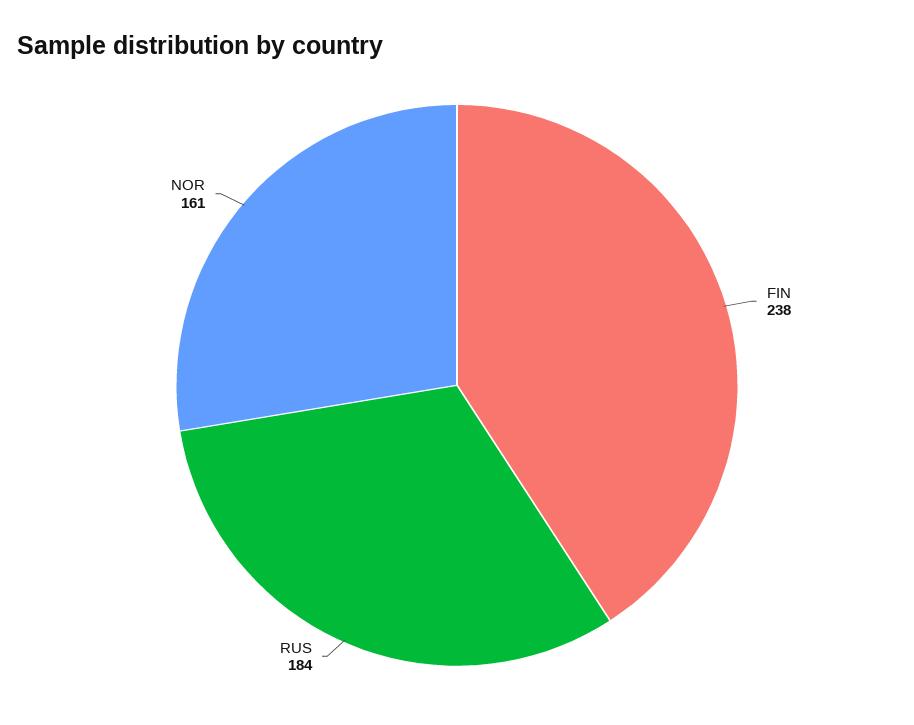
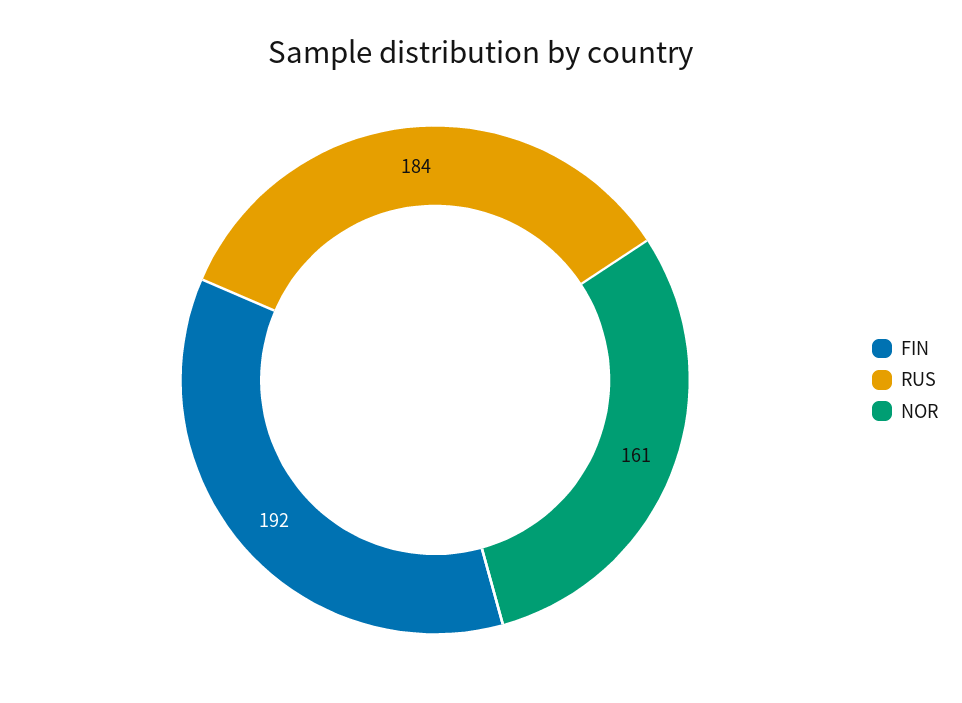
  {
-   "FIN": 238,
+   "FIN": 192,
    "RUS": 184,
    "NOR": 161
  }

